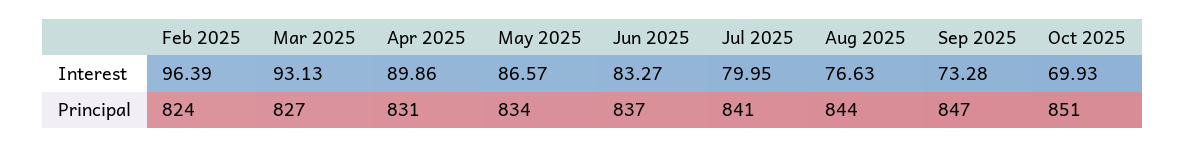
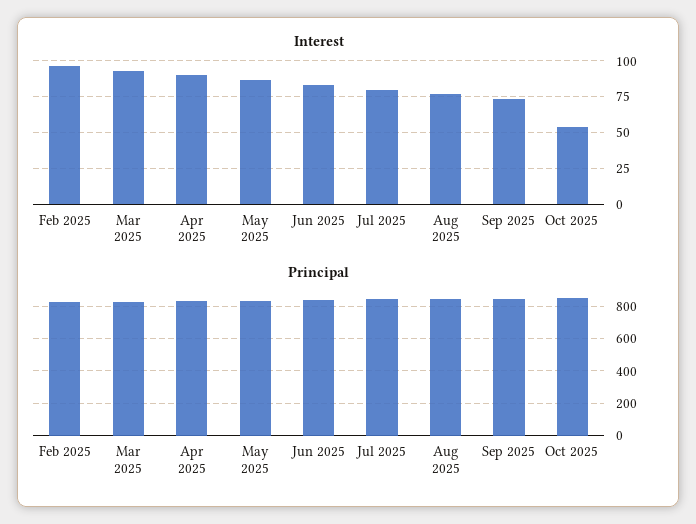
  {
    "Interest": {
      "Feb 2025": 96.39,
      "Mar 2025": 93.13,
      "Apr 2025": 89.86,
      "May 2025": 86.57,
      "Jun 2025": 83.27,
      "Jul 2025": 79.95,
      "Aug 2025": 76.63,
      "Sep 2025": 73.28,
-     "Oct 2025": 69.93
+     "Oct 2025": 55
    },
    "Principal": {
      "Feb 2025": 824,
      "Mar 2025": 827,
      "Apr 2025": 831,
      "May 2025": 834,
      "Jun 2025": 837,
      "Jul 2025": 841,
      "Aug 2025": 844,
      "Sep 2025": 847,
      "Oct 2025": 851
    }
  }

